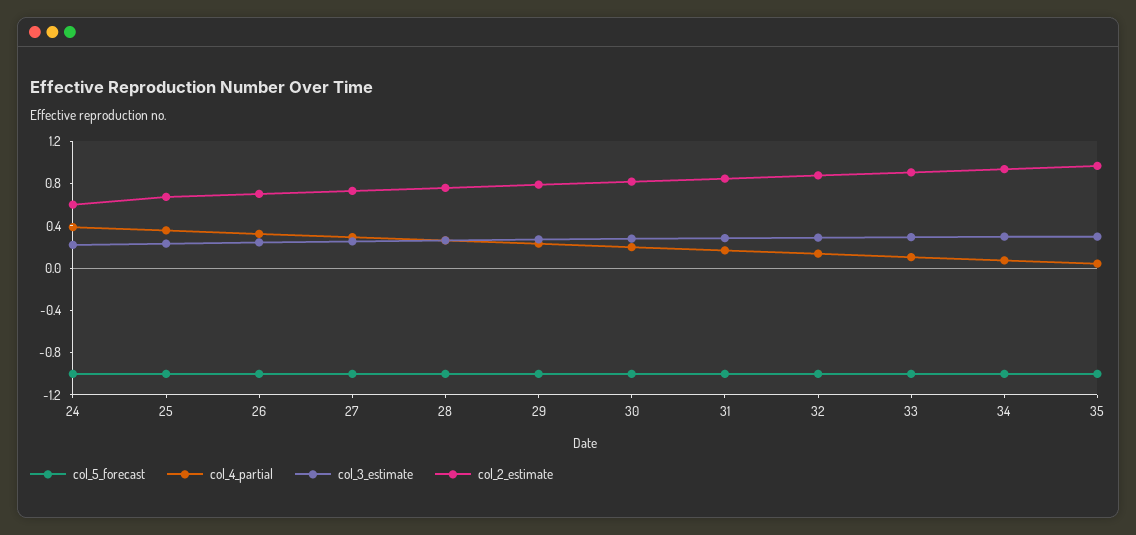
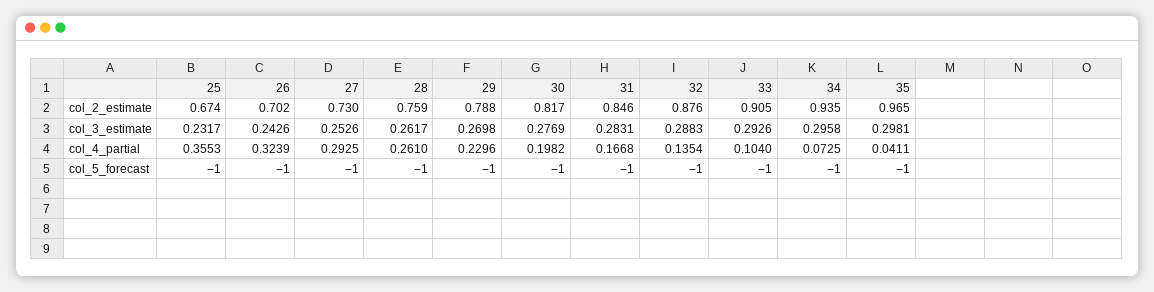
  {
    "col_5_forecast": {
-     "24": -1,
      "25": -1,
      "26": -1,
      "27": -1,
      "28": -1,
      "29": -1,
      "30": -1,
      "31": -1,
      "32": -1,
      "33": -1,
      "34": -1,
      "35": -1
    },
    "col_4_partial": {
-     "24": 0.4,
      "25": 0.3553,
      "26": 0.3239,
      "27": 0.2925,
      "28": 0.261,
      "29": 0.2296,
      "30": 0.1982,
      "31": 0.1668,
      "32": 0.1354,
      "33": 0.104,
      "34": 0.0725,
      "35": 0.0411
    },
    "col_3_estimate": {
-     "24": 0.2,
      "25": 0.2317,
      "26": 0.2426,
      "27": 0.2526,
      "28": 0.2617,
      "29": 0.2698,
      "30": 0.2769,
      "31": 0.2831,
      "32": 0.2883,
      "33": 0.2926,
      "34": 0.2958,
      "35": 0.2981
    },
    "col_2_estimate": {
-     "24": 0.6,
      "25": 0.674,
      "26": 0.702,
      "27": 0.73,
      "28": 0.759,
      "29": 0.788,
      "30": 0.817,
      "31": 0.846,
      "32": 0.876,
      "33": 0.905,
      "34": 0.935,
      "35": 0.965
    }
  }

